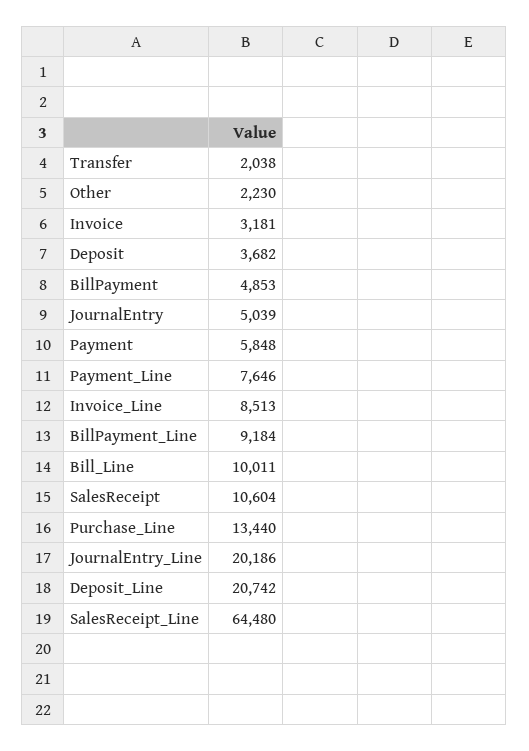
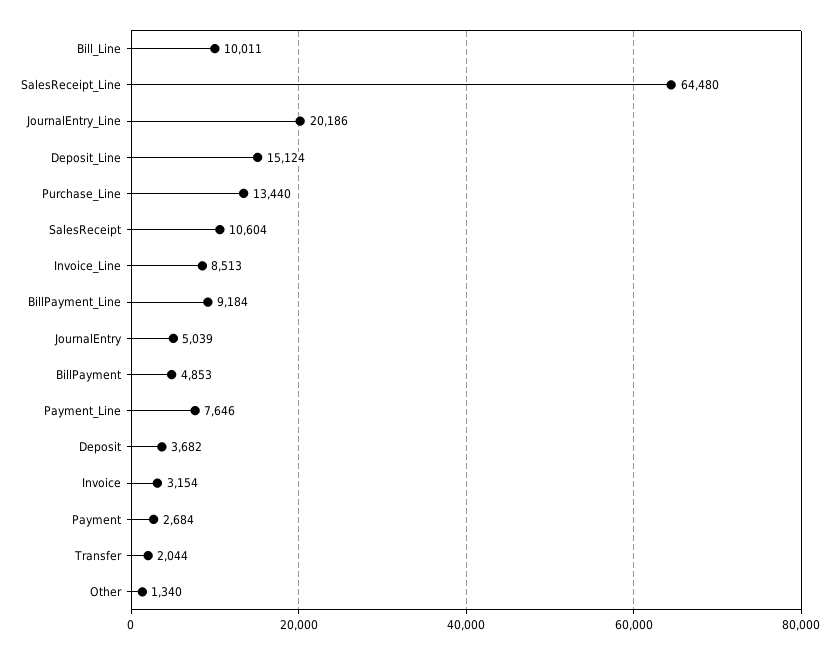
  {
-   "Transfer": 2038,
+   "Transfer": 2044,
-   "Other": 2230,
+   "Other": 1340,
-   "Invoice": 3181,
+   "Invoice": 3154,
    "Deposit": 3682,
    "BillPayment": 4853,
    "JournalEntry": 5039,
-   "Payment": 5848,
+   "Payment": 2684,
    "Payment_Line": 7646,
    "Invoice_Line": 8513,
    "BillPayment_Line": 9184,
    "Bill_Line": 10011,
    "SalesReceipt": 10604,
    "Purchase_Line": 13440,
    "JournalEntry_Line": 20186,
-   "Deposit_Line": 20742,
+   "Deposit_Line": 15124,
    "SalesReceipt_Line": 64480
  }

